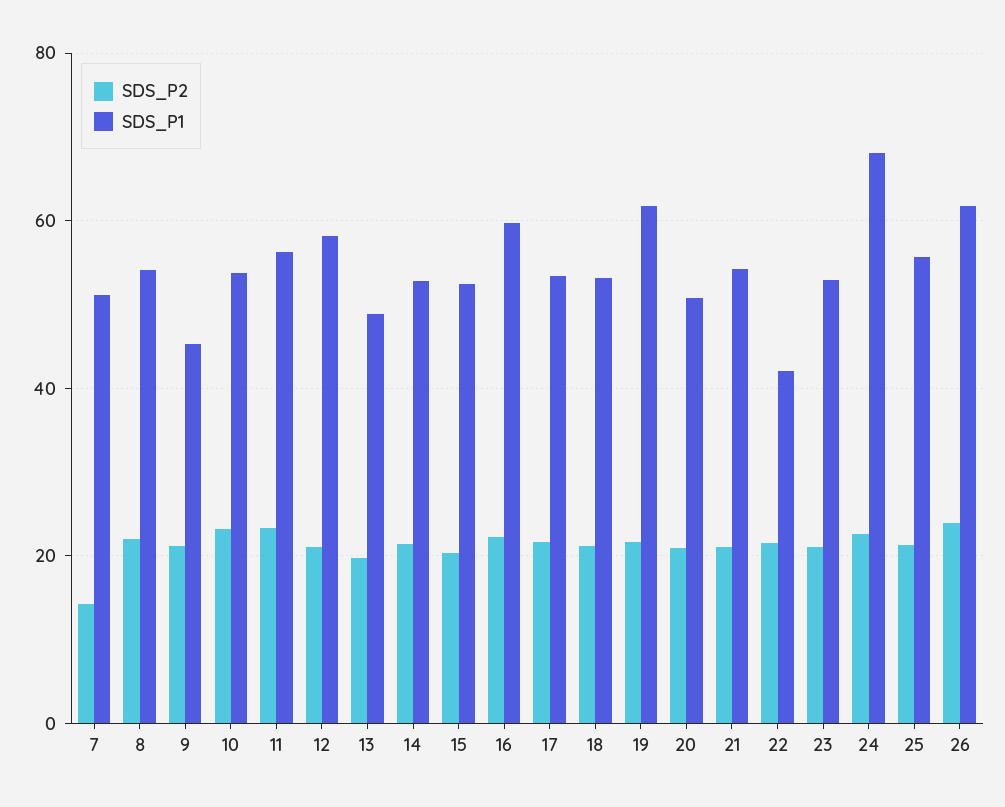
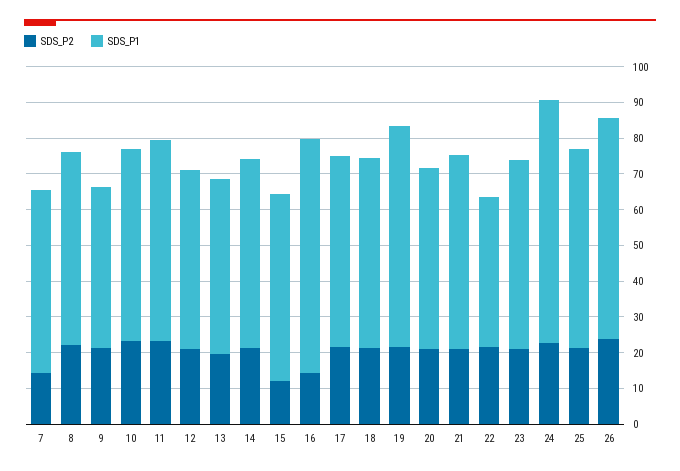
  {
    "SDS_P2": {
      "7": 14,
      "8": 22,
      "9": 22,
      "10": 24,
      "11": 24,
      "12": 22,
      "13": 20,
      "14": 22,
-     "15": 20,
+     "15": 12.5,
-     "16": 22,
+     "16": 15,
      "17": 22,
      "18": 22,
      "19": 22,
      "20": 22,
      "21": 22,
      "22": 22,
      "23": 22,
      "24": 22,
      "25": 22,
      "26": 24
    },
    "SDS_P1": {
      "7": 52,
      "8": 54,
      "9": 46,
      "10": 54,
      "11": 56,
-     "12": 58,
+     "12": 50,
      "13": 48,
      "14": 52,
      "15": 52,
-     "16": 60,
+     "16": 65,
      "17": 54,
      "18": 54,
      "19": 62,
      "20": 50,
      "21": 54,
      "22": 42,
      "23": 52,
      "24": 68,
      "25": 56,
      "26": 62
    }
  }

